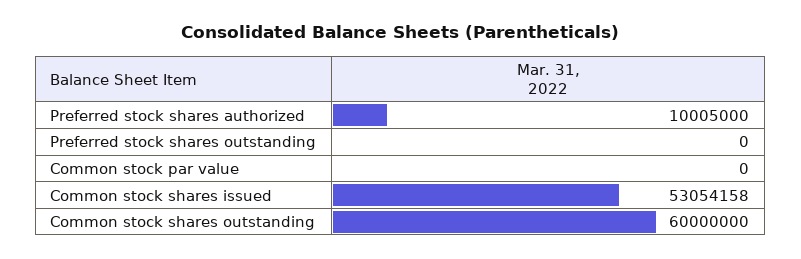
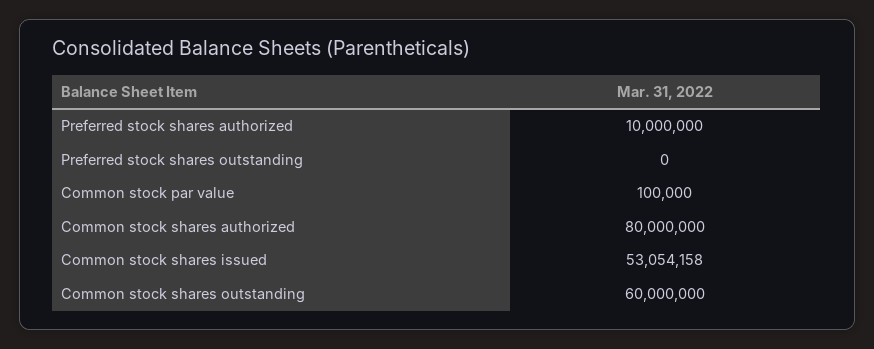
  {
-   "Preferred stock shares authorized": 10005000,
+   "Preferred stock shares authorized": 10000000,
    "Preferred stock shares outstanding": 0,
-   "Common stock par value": 0,
+   "Common stock par value": 100000,
    "Common stock shares issued": 53054158,
-   "Common stock shares outstanding": 60000000
+   "Common stock shares outstanding": 60000000,
+   "Common stock shares authorized": 80000000
  }

